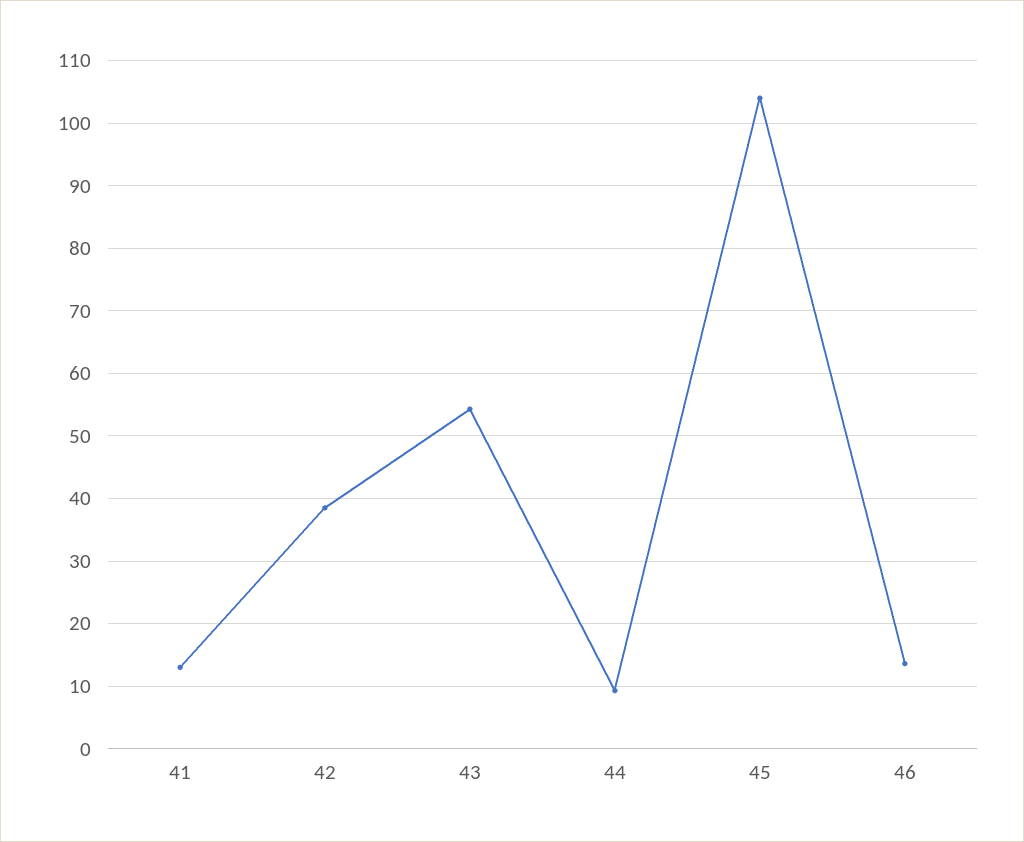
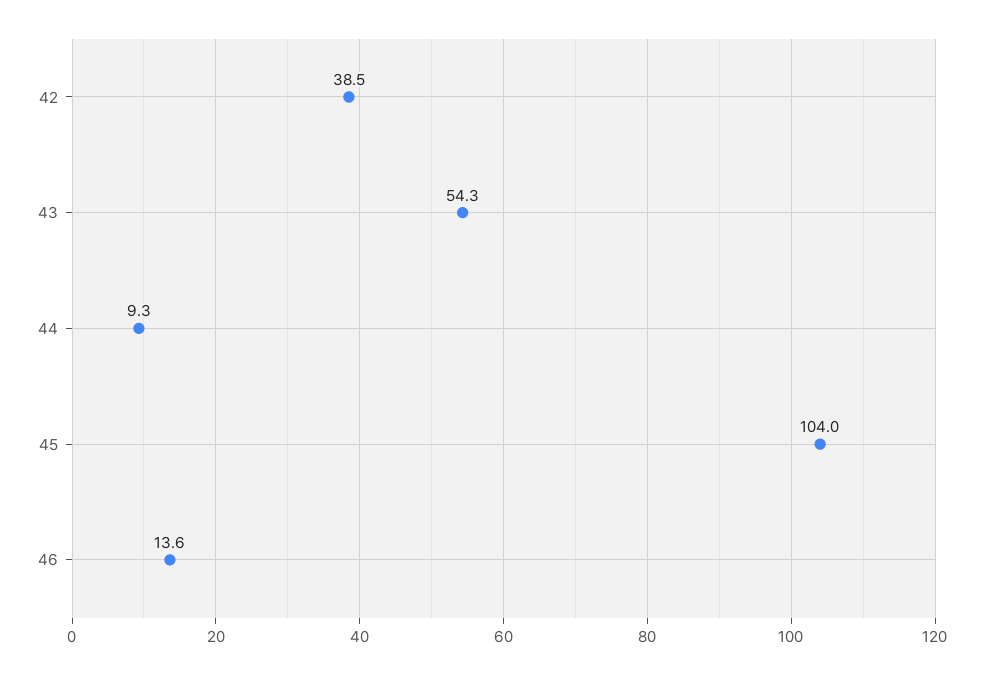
  {
-   "41": 13,
    "42": 38.5,
    "43": 54.3,
    "44": 9.3,
    "45": 104,
    "46": 13.6
  }

